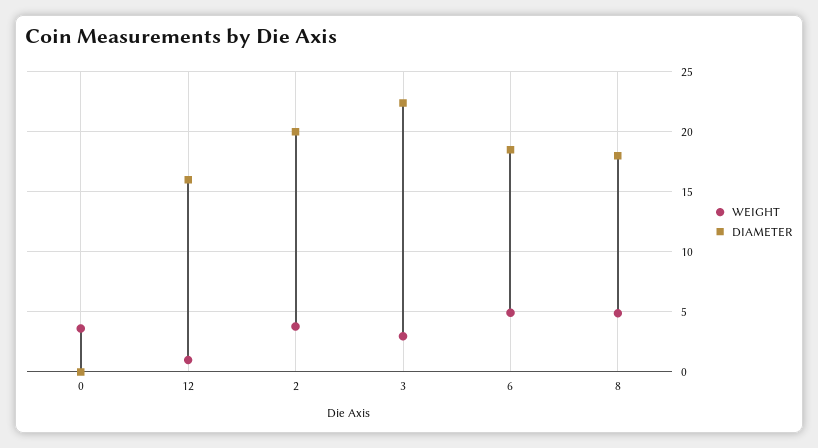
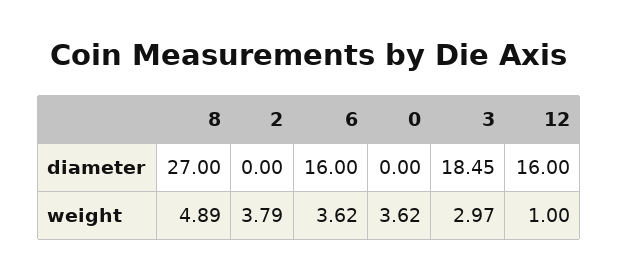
  {
    "WEIGHT": {
      "0": 3.62,
      "12": 1,
      "2": 3.79,
      "3": 2.97,
-     "6": 5,
+     "6": 3.62,
      "8": 4.89
    },
    "DIAMETER": {
      "0": 0,
      "12": 16,
-     "2": 20,
+     "2": 0,
-     "3": 22.5,
+     "3": 18.45,
-     "6": 18.5,
+     "6": 16,
-     "8": 18
+     "8": 27
    }
  }

